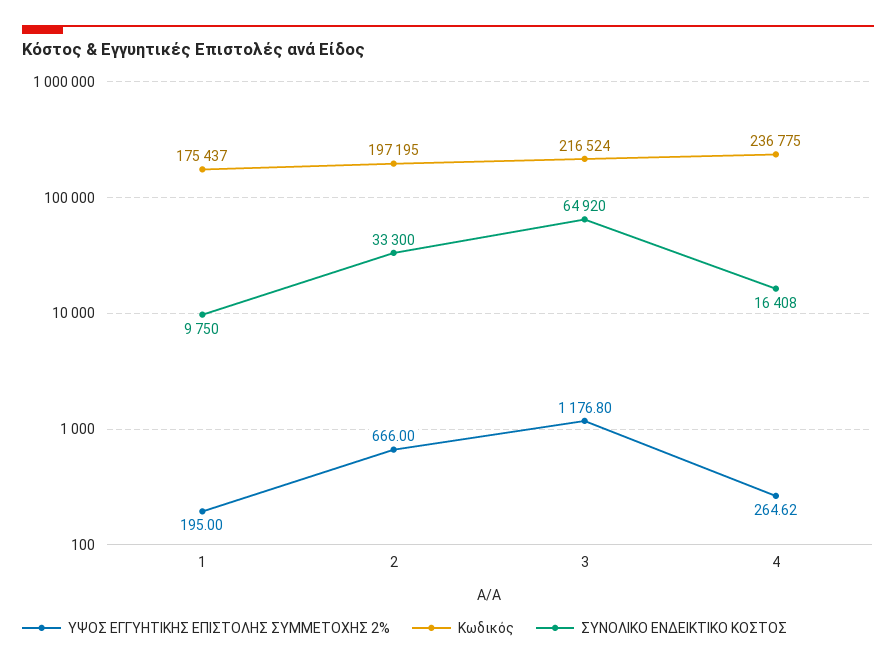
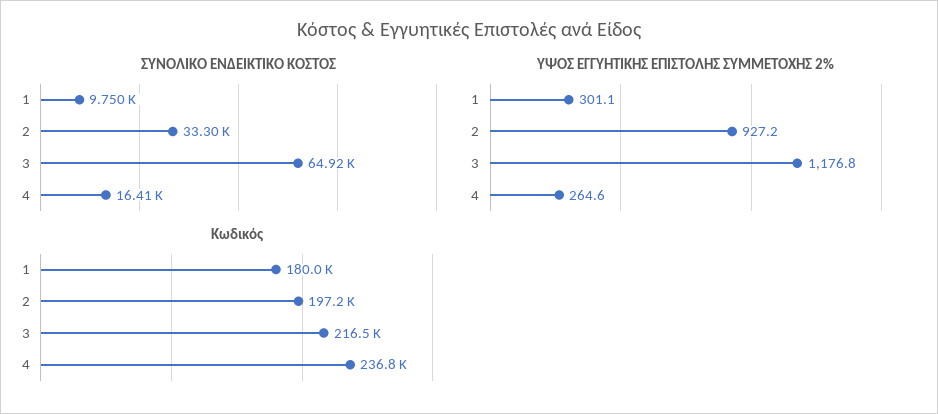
  {
    "ΥΨΟΣ ΕΓΓΥΗΤΙΚΗΣ ΕΠΙΣΤΟΛΗΣ ΣΥΜΜΕΤΟΧΗΣ 2%": {
-     "1": 195,
+     "1": 301.1,
-     "2": 666,
+     "2": 927.2,
      "3": 1176.8,
      "4": 264.62
    },
    "Κωδικός": {
-     "1": 175437,
+     "1": 180000,
      "2": 197195,
      "3": 216524,
      "4": 236775
    },
    "ΣΥΝΟΛΙΚΟ ΕΝΔΕΙΚΤΙΚΟ ΚΟΣΤΟΣ": {
      "1": 9750,
      "2": 33300,
      "3": 64920,
      "4": 16408
    }
  }

